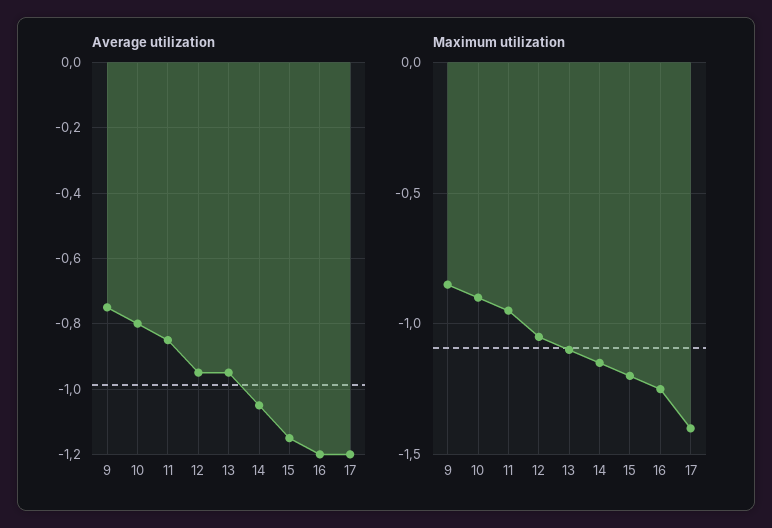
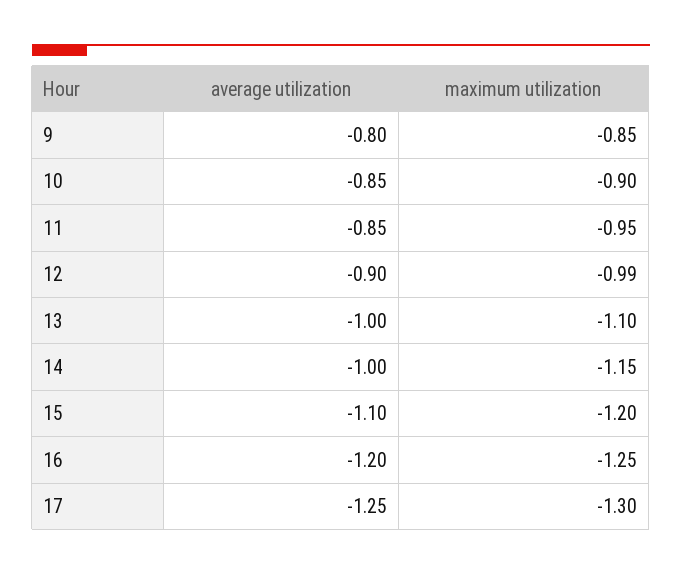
  {
    "Average utilization": {
-     "9": -0.75,
+     "9": -0.8,
-     "10": -0.8,
+     "10": -0.85,
      "11": -0.85,
-     "12": -0.95,
+     "12": -0.9,
-     "13": -0.95,
+     "13": -1,
-     "14": -1.05,
+     "14": -1,
-     "15": -1.15,
+     "15": -1.1,
      "16": -1.2,
-     "17": -1.2
+     "17": -1.25
    },
    "Maximum utilization": {
      "9": -0.85,
      "10": -0.9,
      "11": -0.95,
-     "12": -1.05,
+     "12": -0.99,
      "13": -1.1,
      "14": -1.15,
      "15": -1.2,
      "16": -1.25,
-     "17": -1.4
+     "17": -1.3
    }
  }

